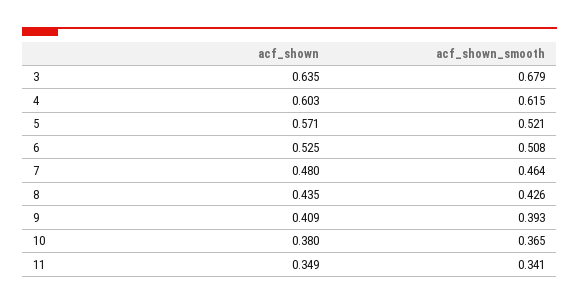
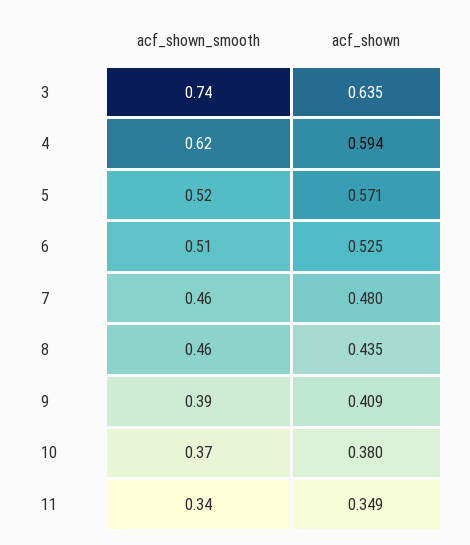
  {
    "acf_shown": {
      "3": 0.635,
-     "4": 0.603,
+     "4": 0.594,
      "5": 0.571,
      "6": 0.525,
      "7": 0.48,
      "8": 0.435,
      "9": 0.409,
      "10": 0.38,
      "11": 0.349
    },
    "acf_shown_smooth": {
-     "3": 0.679,
+     "3": 0.74,
      "4": 0.615,
      "5": 0.521,
      "6": 0.508,
      "7": 0.464,
-     "8": 0.426,
+     "8": 0.46,
      "9": 0.393,
      "10": 0.365,
      "11": 0.341
    }
  }

